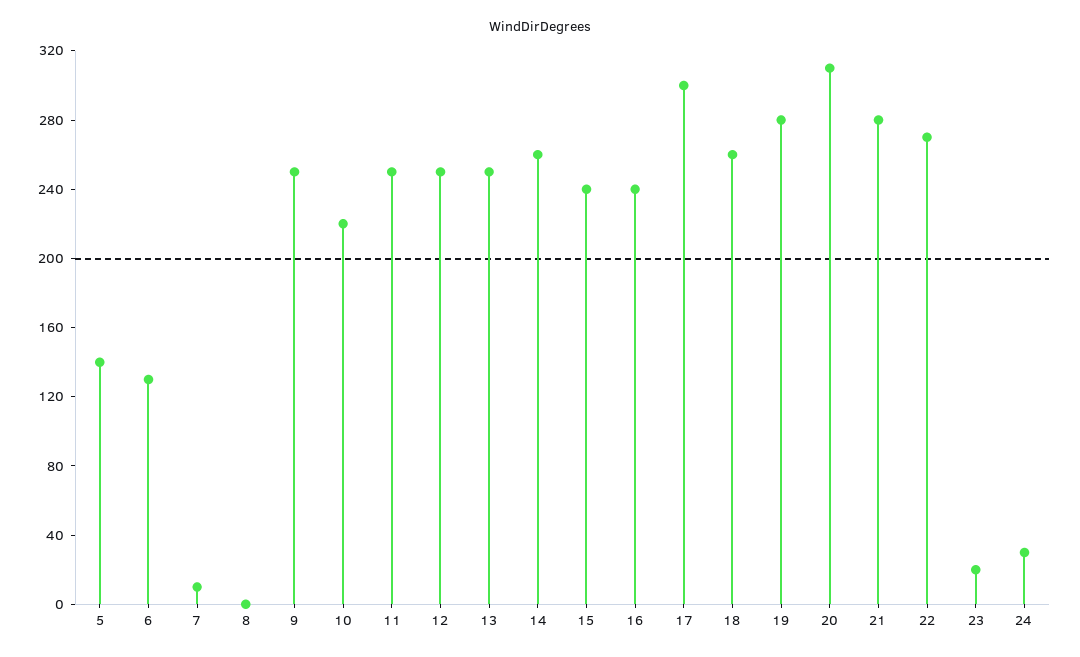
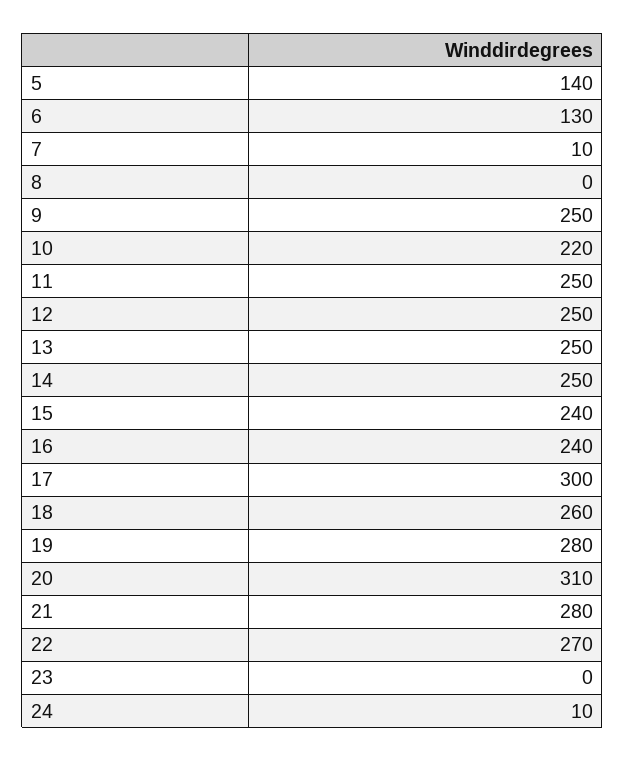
  {
    "5": 140,
    "6": 130,
    "7": 10,
    "8": 0,
    "9": 250,
    "10": 220,
    "11": 250,
    "12": 250,
    "13": 250,
-   "14": 260,
+   "14": 250,
    "15": 240,
    "16": 240,
    "17": 300,
    "18": 260,
    "19": 280,
    "20": 310,
    "21": 280,
    "22": 270,
-   "23": 20,
+   "23": 0,
-   "24": 30
+   "24": 10
  }

